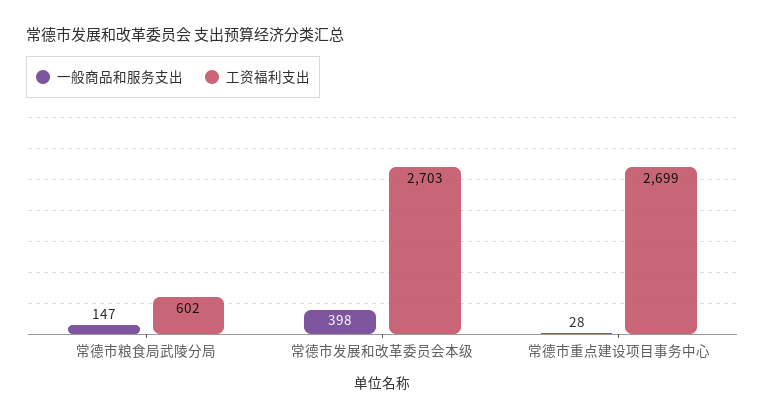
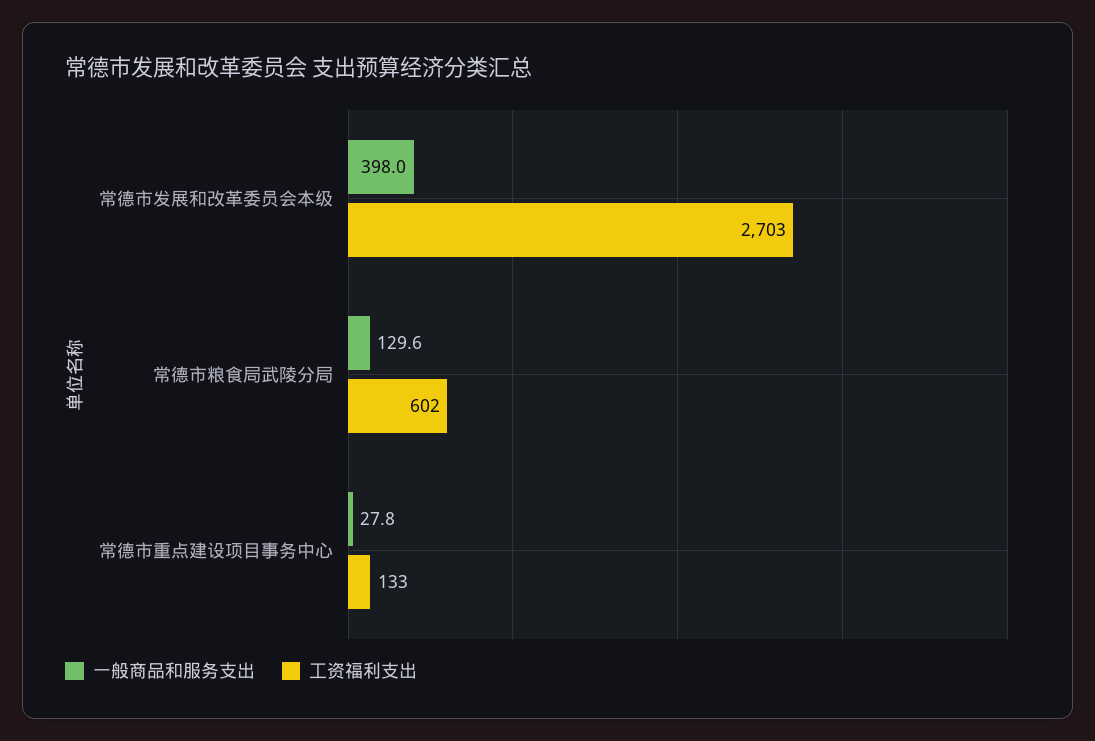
  {
    "一般商品和服务支出": {
-     "常德市粮食局武陵分局": 147,
+     "常德市粮食局武陵分局": 129.6,
      "常德市发展和改革委员会本级": 398,
      "常德市重点建设项目事务中心": 27.8
    },
    "工资福利支出": {
      "常德市粮食局武陵分局": 602,
      "常德市发展和改革委员会本级": 2703,
-     "常德市重点建设项目事务中心": 2699
+     "常德市重点建设项目事务中心": 133
    }
  }

